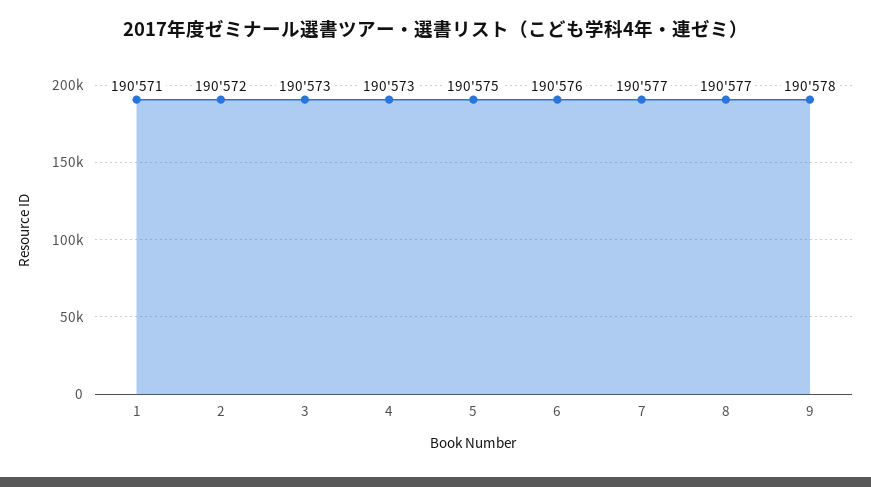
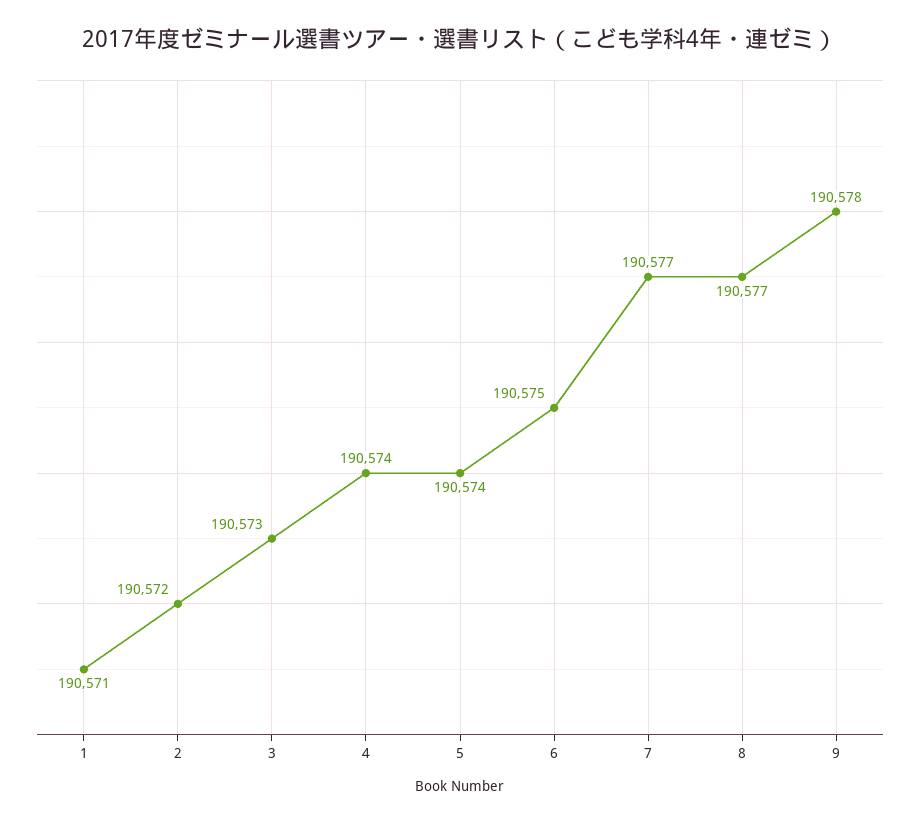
  {
    "1": 190571,
    "2": 190572,
    "3": 190573,
-   "4": 190573,
+   "4": 190574,
-   "5": 190575,
+   "5": 190574,
-   "6": 190576,
+   "6": 190575,
    "7": 190577,
    "8": 190577,
    "9": 190578
  }

